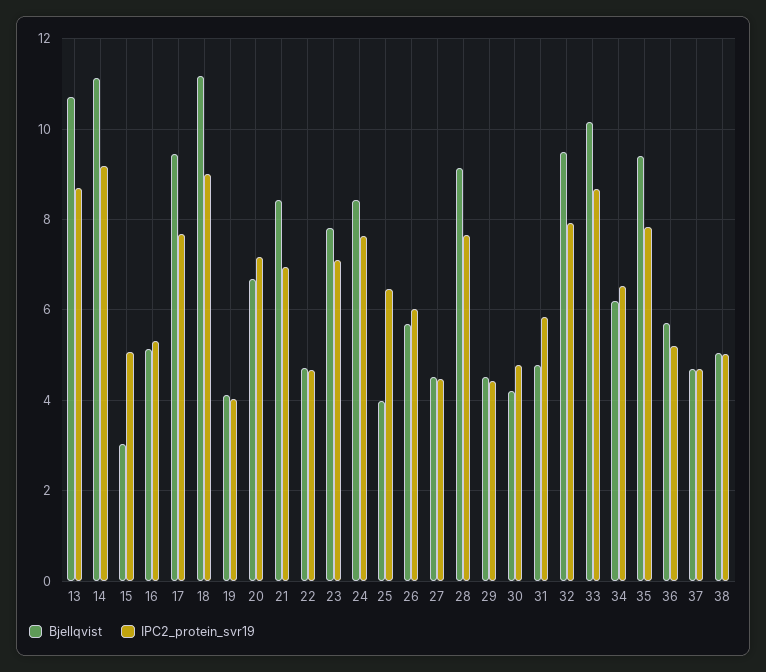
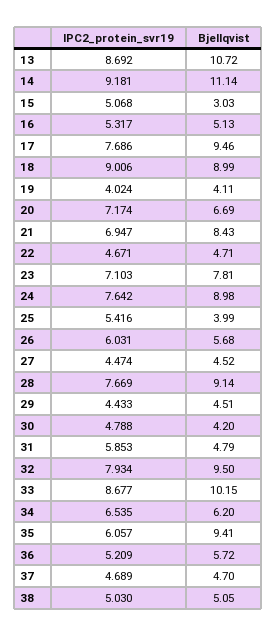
  {
    "Bjellqvist": {
      "13": 10.72,
      "14": 11.14,
      "15": 3.03,
      "16": 5.13,
      "17": 9.46,
-     "18": 11.2,
+     "18": 8.99,
      "19": 4.11,
      "20": 6.69,
      "21": 8.43,
      "22": 4.71,
      "23": 7.81,
-     "24": 8.4,
+     "24": 8.98,
      "25": 3.99,
      "26": 5.68,
      "27": 4.52,
      "28": 9.14,
      "29": 4.51,
      "30": 4.2,
      "31": 4.79,
      "32": 9.5,
      "33": 10.15,
      "34": 6.2,
      "35": 9.41,
      "36": 5.72,
      "37": 4.7,
      "38": 5.05
    },
    "IPC2_protein_svr19": {
      "13": 8.692,
      "14": 9.181,
      "15": 5.068,
      "16": 5.317,
      "17": 7.686,
      "18": 9.006,
      "19": 4.024,
      "20": 7.174,
      "21": 6.947,
      "22": 4.671,
      "23": 7.103,
      "24": 7.642,
-     "25": 6.4,
+     "25": 5.416,
      "26": 6.031,
      "27": 4.474,
      "28": 7.669,
      "29": 4.433,
      "30": 4.788,
      "31": 5.853,
      "32": 7.934,
      "33": 8.677,
      "34": 6.535,
-     "35": 7.8,
+     "35": 6.057,
      "36": 5.209,
      "37": 4.689,
      "38": 5.03
    }
  }

